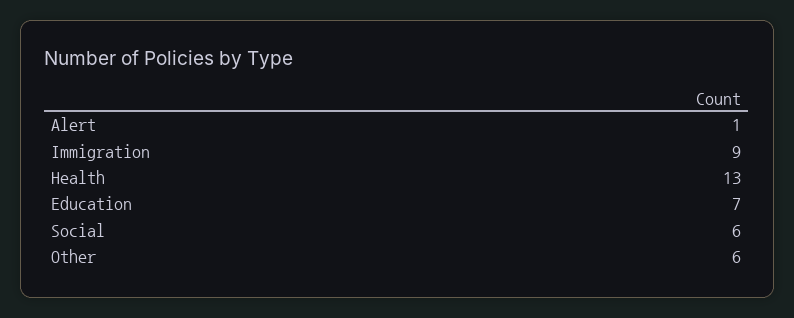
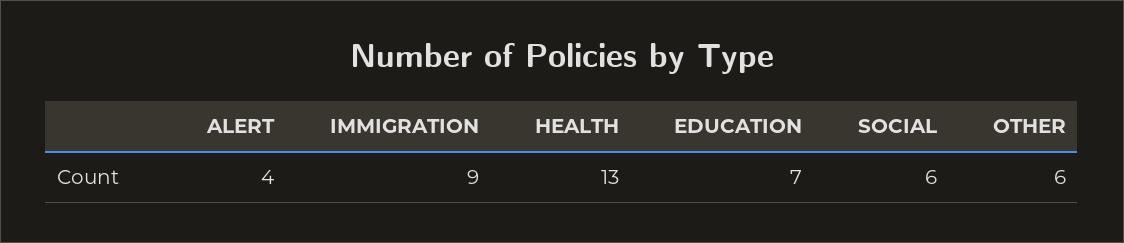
  {
-   "Alert": 1,
+   "Alert": 4,
    "Immigration": 9,
    "Health": 13,
    "Education": 7,
    "Social": 6,
    "Other": 6
  }

